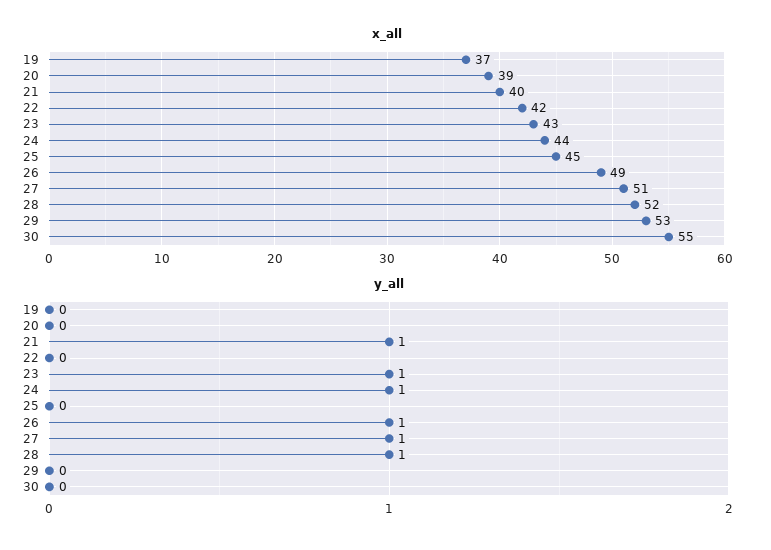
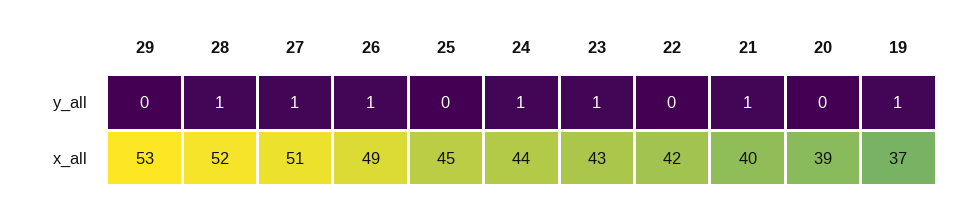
  {
    "x_all": {
      "19": 37,
      "20": 39,
      "21": 40,
      "22": 42,
      "23": 43,
      "24": 44,
      "25": 45,
      "26": 49,
      "27": 51,
      "28": 52,
-     "29": 53,
+     "29": 53
-     "30": 55
    },
    "y_all": {
-     "19": 0,
+     "19": 1,
      "20": 0,
      "21": 1,
      "22": 0,
      "23": 1,
      "24": 1,
      "25": 0,
      "26": 1,
      "27": 1,
      "28": 1,
-     "29": 0,
+     "29": 0
-     "30": 0
    }
  }

